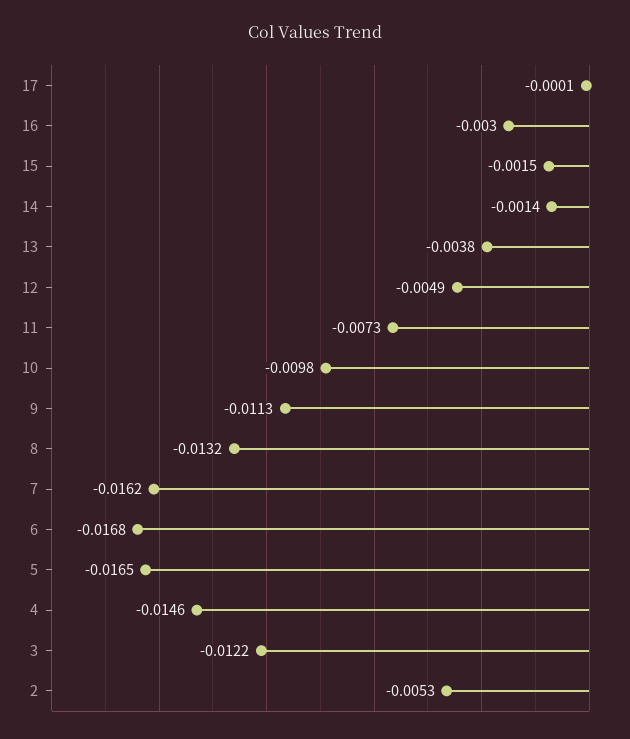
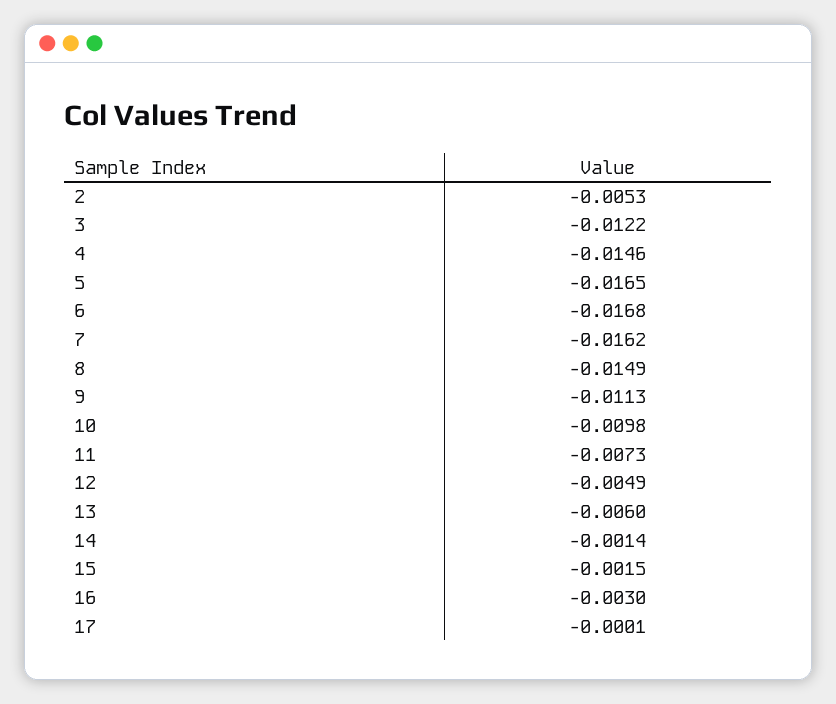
  {
    "17": -0.0001,
    "16": -0.003,
    "15": -0.0015,
    "14": -0.0014,
-   "13": -0.0038,
+   "13": -0.006,
    "12": -0.0049,
    "11": -0.0073,
    "10": -0.0098,
    "9": -0.0113,
-   "8": -0.0132,
+   "8": -0.0149,
    "7": -0.0162,
    "6": -0.0168,
    "5": -0.0165,
    "4": -0.0146,
    "3": -0.0122,
    "2": -0.0053
  }

